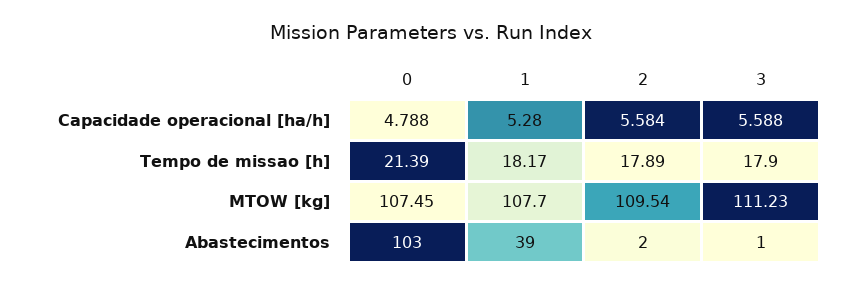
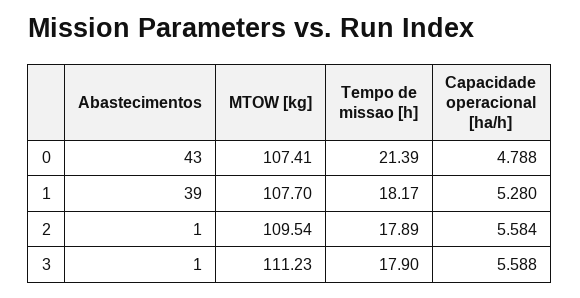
  {
    "0": {
      "Capacidade operacional [ha/h]": 4.788,
      "Tempo de missao [h]": 21.39,
-     "MTOW [kg]": 107.45,
+     "MTOW [kg]": 107.41,
-     "Abastecimentos": 103
+     "Abastecimentos": 43
    },
    "1": {
      "Capacidade operacional [ha/h]": 5.28,
      "Tempo de missao [h]": 18.17,
      "MTOW [kg]": 107.7,
      "Abastecimentos": 39
    },
    "2": {
      "Capacidade operacional [ha/h]": 5.584,
      "Tempo de missao [h]": 17.89,
      "MTOW [kg]": 109.54,
-     "Abastecimentos": 2
+     "Abastecimentos": 1
    },
    "3": {
      "Capacidade operacional [ha/h]": 5.588,
      "Tempo de missao [h]": 17.9,
      "MTOW [kg]": 111.23,
      "Abastecimentos": 1
    }
  }

